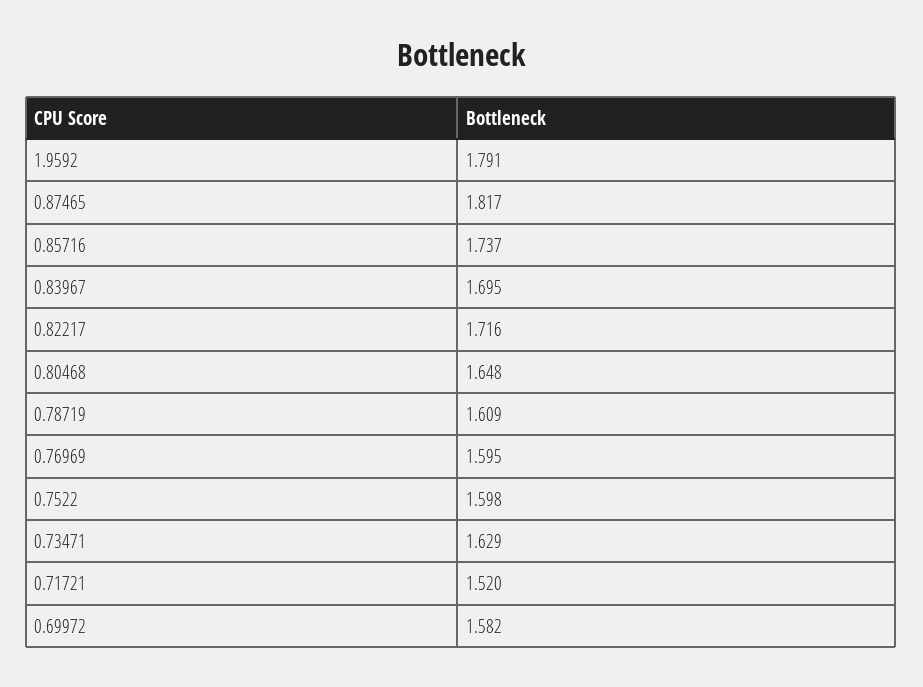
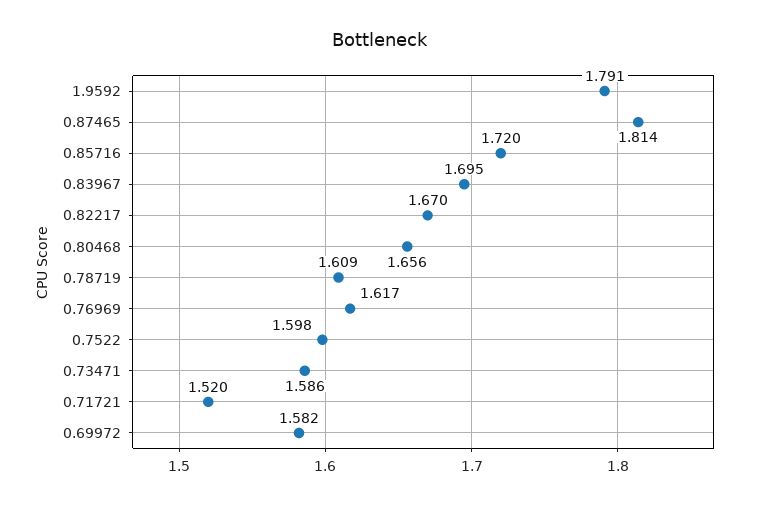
  {
    "1.9592": 1.791,
-   "0.87465": 1.817,
+   "0.87465": 1.814,
-   "0.85716": 1.737,
+   "0.85716": 1.72,
    "0.83967": 1.695,
-   "0.82217": 1.716,
+   "0.82217": 1.67,
-   "0.80468": 1.648,
+   "0.80468": 1.656,
    "0.78719": 1.609,
-   "0.76969": 1.595,
+   "0.76969": 1.617,
    "0.7522": 1.598,
-   "0.73471": 1.629,
+   "0.73471": 1.586,
    "0.71721": 1.52,
    "0.69972": 1.582
  }

